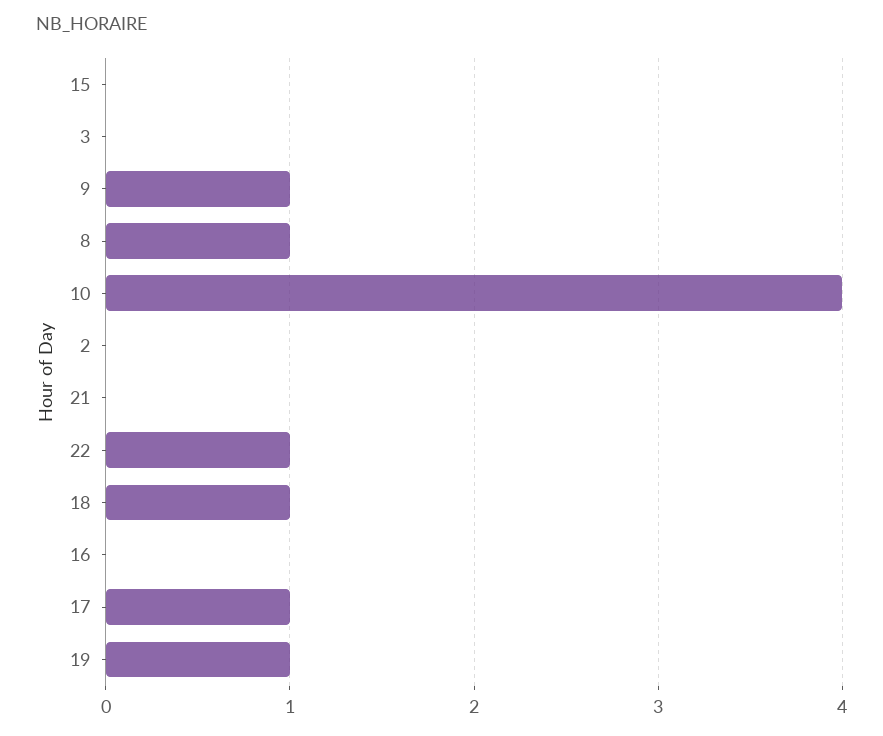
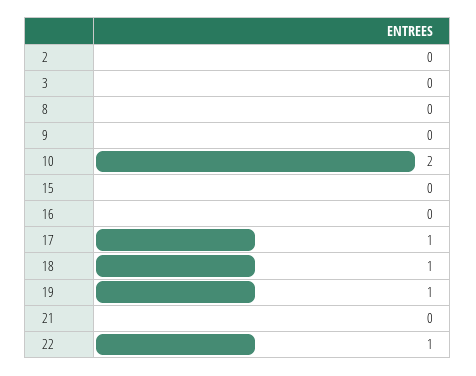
  {
    "15": 0,
    "3": 0,
-   "9": 1,
+   "9": 0,
-   "8": 1,
+   "8": 0,
-   "10": 4,
+   "10": 2,
    "2": 0,
    "21": 0,
    "22": 1,
    "18": 1,
    "16": 0,
    "17": 1,
    "19": 1
  }

